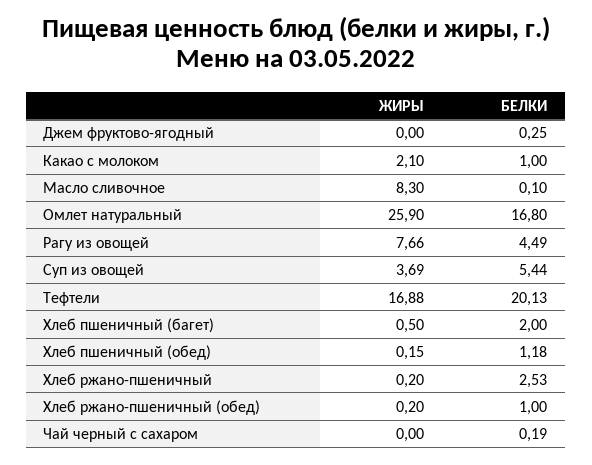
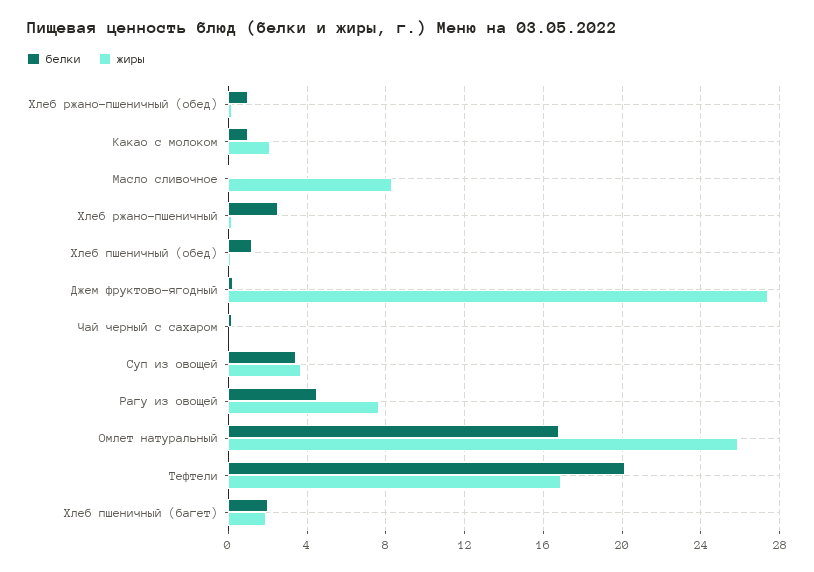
  {
    "ЖИРЫ": {
-     "Джем фруктово-ягодный": 0,
+     "Джем фруктово-ягодный": 27.5,
      "Какао с молоком": 2.1,
      "Масло сливочное": 8.3,
      "Омлет натуральный": 25.9,
      "Рагу из овощей": 7.66,
      "Суп из овощей": 3.69,
      "Тефтели": 16.88,
-     "Хлеб пшеничный (багет)": 0.5,
+     "Хлеб пшеничный (багет)": 2,
      "Хлеб пшеничный (обед)": 0.15,
      "Хлеб ржано-пшеничный": 0.2,
      "Хлеб ржано-пшеничный (обед)": 0.2,
      "Чай черный с сахаром": 0
    },
    "БЕЛКИ": {
      "Джем фруктово-ягодный": 0.25,
      "Какао с молоком": 1,
      "Масло сливочное": 0.1,
      "Омлет натуральный": 16.8,
      "Рагу из овощей": 4.49,
-     "Суп из овощей": 5.44,
+     "Суп из овощей": 3.5,
      "Тефтели": 20.13,
      "Хлеб пшеничный (багет)": 2,
      "Хлеб пшеничный (обед)": 1.18,
      "Хлеб ржано-пшеничный": 2.53,
      "Хлеб ржано-пшеничный (обед)": 1,
      "Чай черный с сахаром": 0.19
    }
  }

